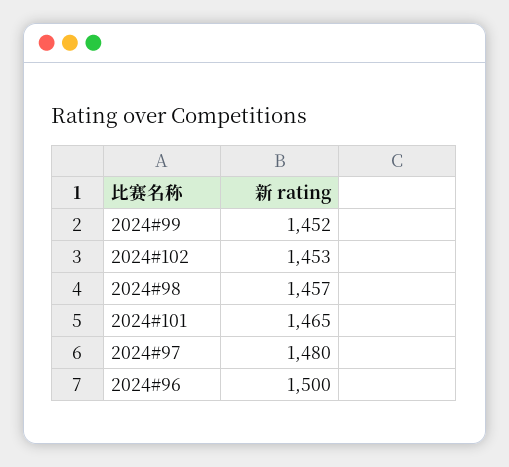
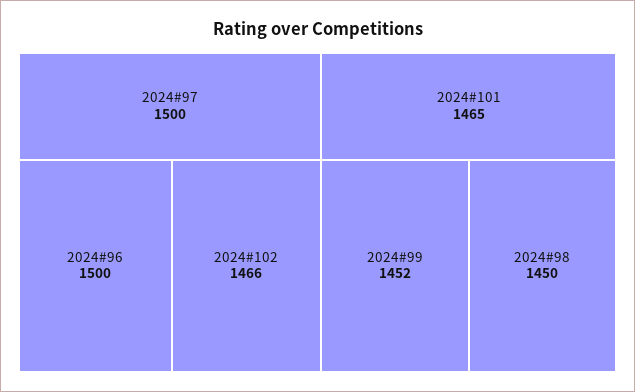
  {
    "2024#99": 1452,
-   "2024#102": 1453,
+   "2024#102": 1466,
-   "2024#98": 1457,
+   "2024#98": 1450,
    "2024#101": 1465,
-   "2024#97": 1480,
+   "2024#97": 1500,
    "2024#96": 1500
  }

